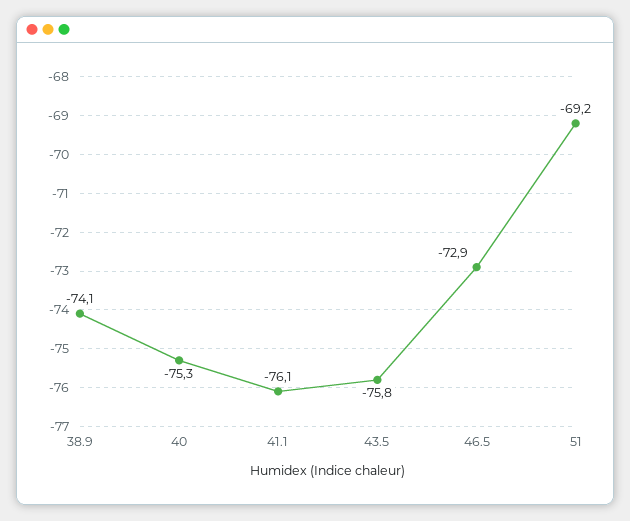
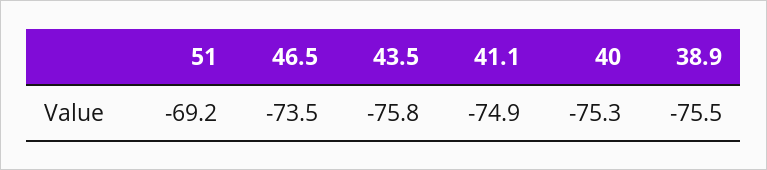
  {
-   "38.9": -74.1,
+   "38.9": -75.5,
    "40": -75.3,
-   "41.1": -76.1,
+   "41.1": -74.9,
    "43.5": -75.8,
-   "46.5": -72.9,
+   "46.5": -73.5,
    "51": -69.2
  }

